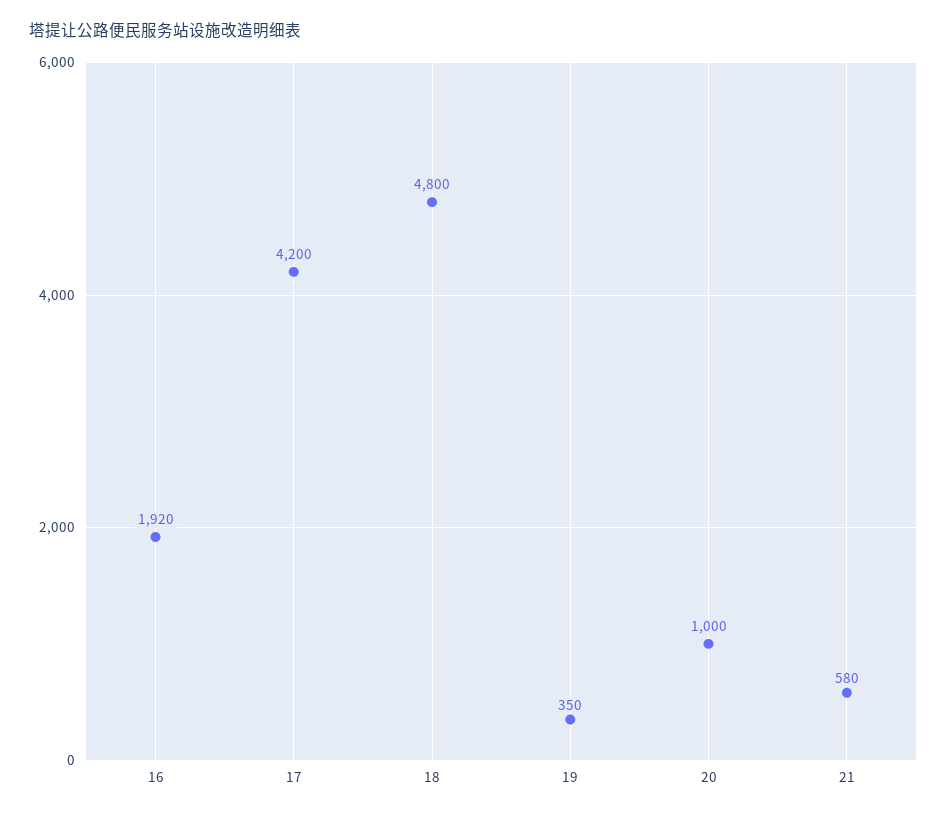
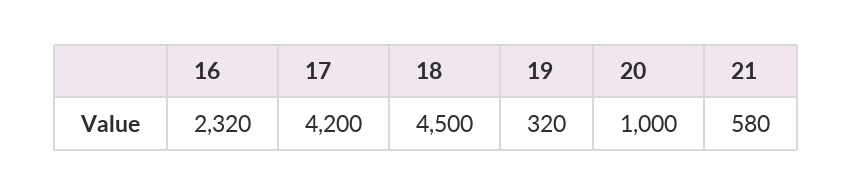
  {
-   "16": 1920,
+   "16": 2320,
    "17": 4200,
-   "18": 4800,
+   "18": 4500,
-   "19": 350,
+   "19": 320,
    "20": 1000,
    "21": 580
  }

